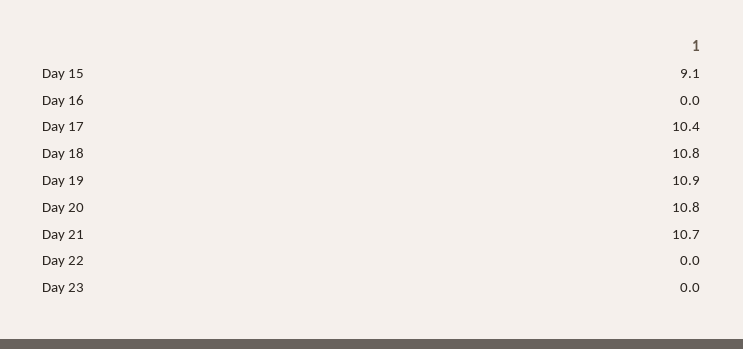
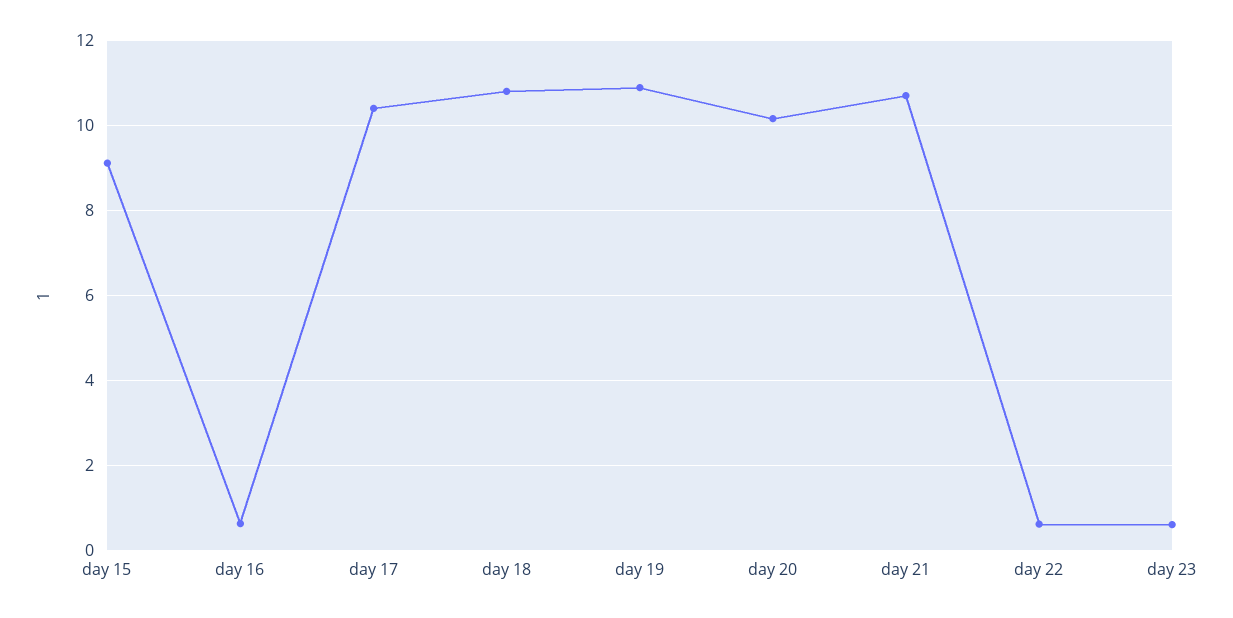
  {
    "Day 15": 9.1,
-   "Day 16": 0,
+   "Day 16": 0.6,
    "Day 17": 10.4,
    "Day 18": 10.8,
    "Day 19": 10.9,
-   "Day 20": 10.8,
+   "Day 20": 10.2,
    "Day 21": 10.7,
-   "Day 22": 0,
+   "Day 22": 0.6,
-   "Day 23": 0
+   "Day 23": 0.6
  }

